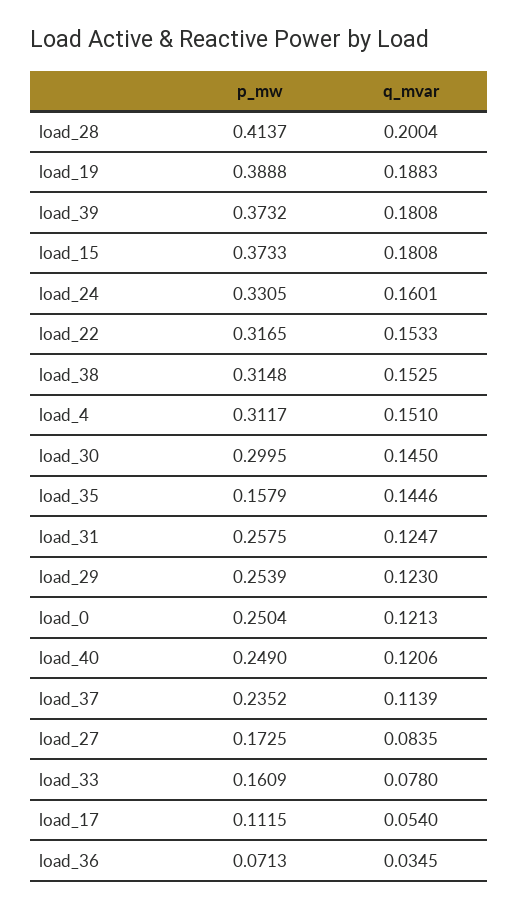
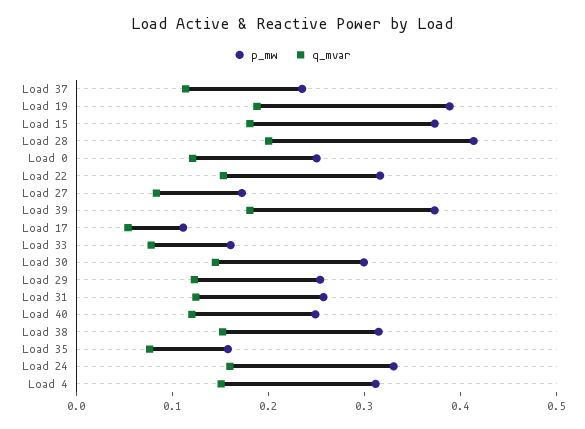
  {
    "p_mw": {
      "load_28": 0.4137,
      "load_19": 0.3888,
      "load_39": 0.3732,
      "load_15": 0.3733,
      "load_24": 0.3305,
      "load_22": 0.3165,
      "load_38": 0.3148,
      "load_4": 0.3117,
      "load_30": 0.2995,
      "load_35": 0.1579,
      "load_31": 0.2575,
      "load_29": 0.2539,
      "load_0": 0.2504,
      "load_40": 0.249,
      "load_37": 0.2352,
      "load_27": 0.1725,
      "load_33": 0.1609,
-     "load_17": 0.1115,
+     "load_17": 0.1115
-     "load_36": 0.0713
    },
    "q_mvar": {
      "load_28": 0.2004,
      "load_19": 0.1883,
      "load_39": 0.1808,
      "load_15": 0.1808,
      "load_24": 0.1601,
      "load_22": 0.1533,
      "load_38": 0.1525,
      "load_4": 0.151,
      "load_30": 0.145,
-     "load_35": 0.1446,
+     "load_35": 0.08,
      "load_31": 0.1247,
      "load_29": 0.123,
      "load_0": 0.1213,
      "load_40": 0.1206,
      "load_37": 0.1139,
      "load_27": 0.0835,
      "load_33": 0.078,
-     "load_17": 0.054,
+     "load_17": 0.054
-     "load_36": 0.0345
    }
  }

